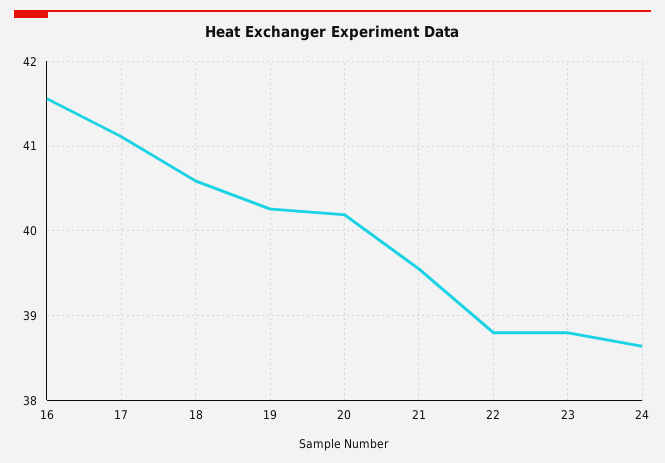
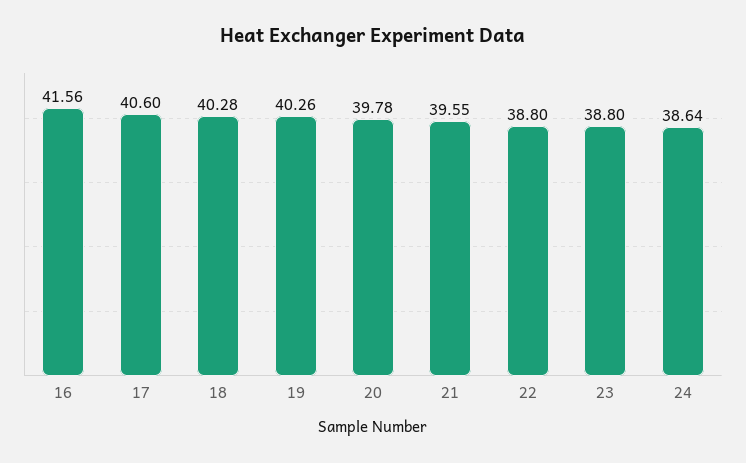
  {
    "16": 41.56,
-   "17": 41.1,
+   "17": 40.6,
-   "18": 40.6,
+   "18": 40.28,
    "19": 40.26,
-   "20": 40.2,
+   "20": 39.78,
    "21": 39.55,
    "22": 38.8,
    "23": 38.8,
    "24": 38.64
  }

